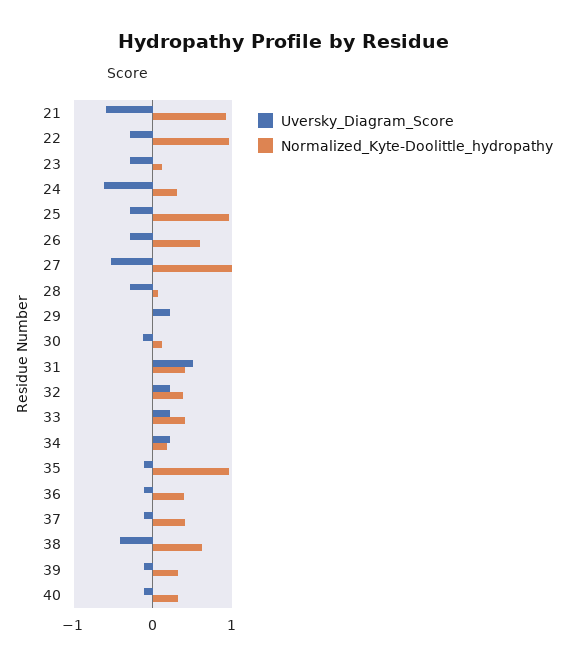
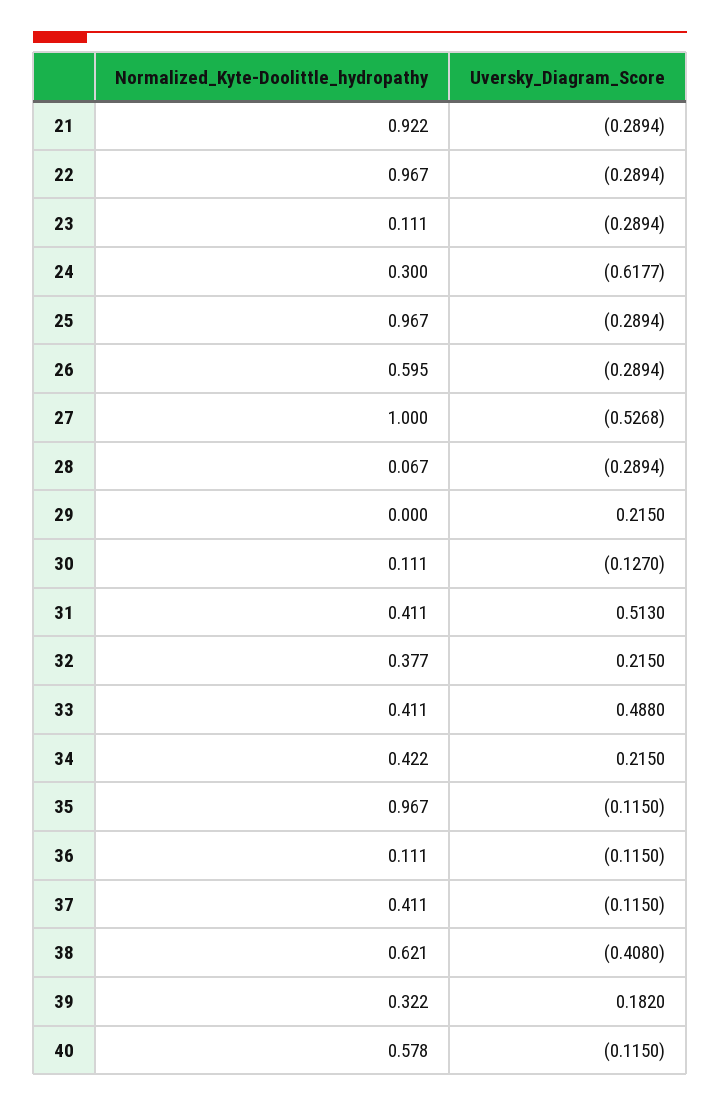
  {
    "Uversky_Diagram_Score": {
-     "21": -0.6,
+     "21": -0.2894,
      "22": -0.2894,
      "23": -0.2894,
      "24": -0.6177,
      "25": -0.2894,
      "26": -0.2894,
      "27": -0.5268,
      "28": -0.2894,
      "29": 0.215,
      "30": -0.127,
      "31": 0.513,
      "32": 0.215,
-     "33": 0.2,
+     "33": 0.488,
      "34": 0.215,
      "35": -0.115,
      "36": -0.115,
      "37": -0.115,
      "38": -0.408,
-     "39": -0.1,
+     "39": 0.182,
      "40": -0.115
    },
    "Normalized_Kyte-Doolittle_hydropathy": {
      "21": 0.922,
      "22": 0.967,
      "23": 0.111,
      "24": 0.3,
      "25": 0.967,
      "26": 0.595,
      "27": 1,
      "28": 0.067,
      "29": 0,
      "30": 0.111,
      "31": 0.411,
      "32": 0.377,
      "33": 0.411,
-     "34": 0.2,
+     "34": 0.422,
      "35": 0.967,
-     "36": 0.4,
+     "36": 0.111,
      "37": 0.411,
      "38": 0.621,
      "39": 0.322,
-     "40": 0.3
+     "40": 0.578
    }
  }

